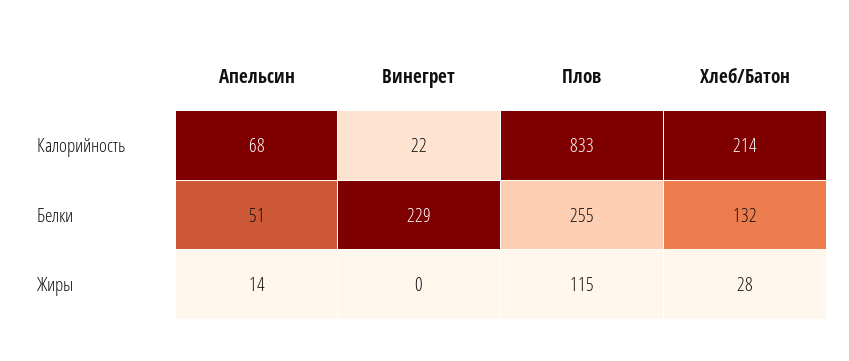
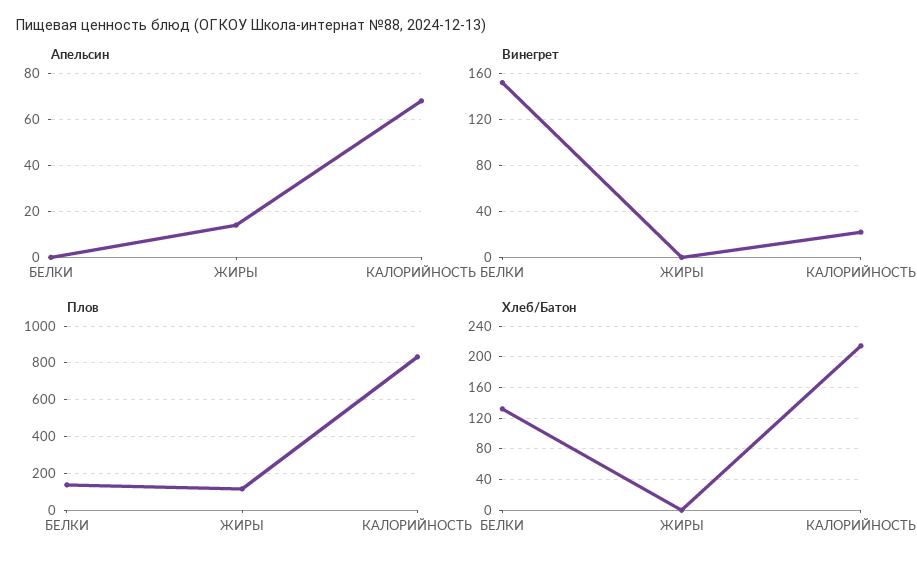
  {
    "Апельсин": {
      "Калорийность": 68,
-     "Белки": 51,
+     "Белки": 0,
      "Жиры": 14
    },
    "Винегрет": {
      "Калорийность": 22,
-     "Белки": 229,
+     "Белки": 150,
      "Жиры": 0
    },
    "Плов": {
      "Калорийность": 833,
-     "Белки": 255,
+     "Белки": 150,
      "Жиры": 115
    },
    "Хлеб/Батон": {
      "Калорийность": 214,
      "Белки": 132,
-     "Жиры": 28
+     "Жиры": 0
    }
  }

